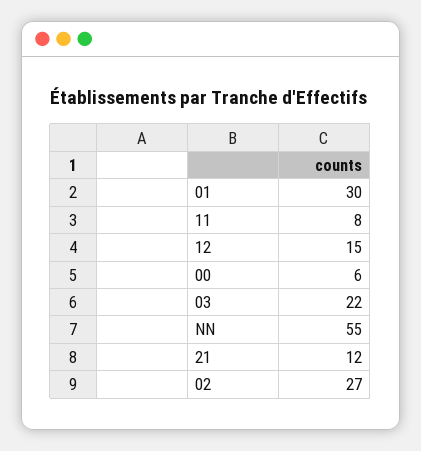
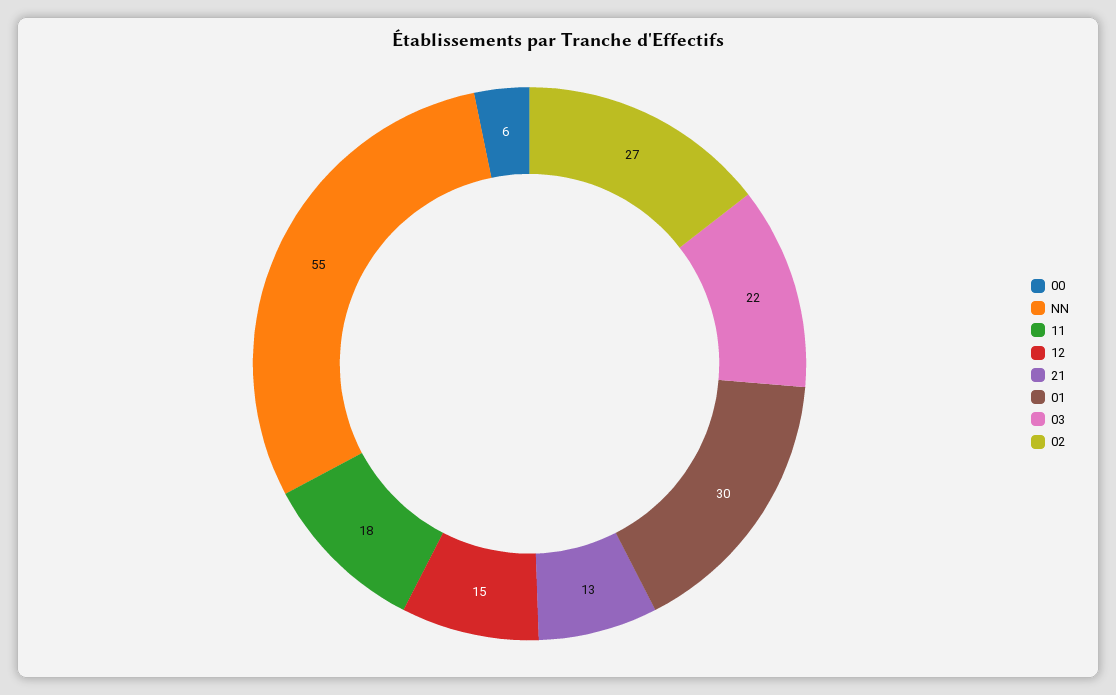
  {
    "01": 30,
-   "11": 8,
+   "11": 18,
    "12": 15,
    "00": 6,
    "03": 22,
    "NN": 55,
-   "21": 12,
+   "21": 13,
    "02": 27
  }

